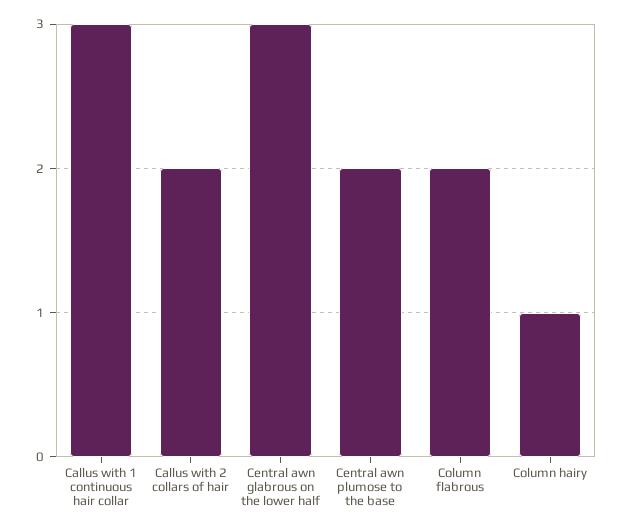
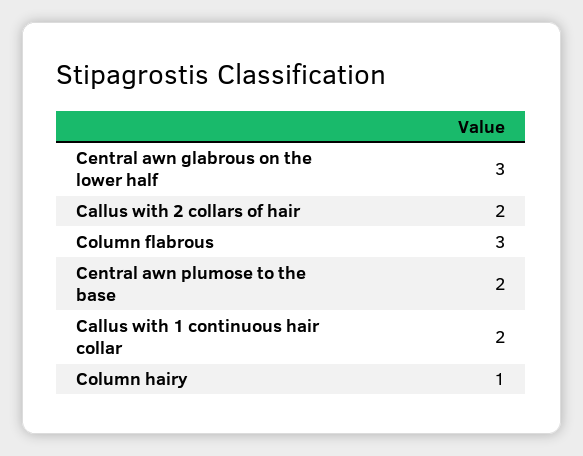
  {
-   "Callus with 1 continuous hair collar": 3,
+   "Callus with 1 continuous hair collar": 2,
    "Callus with 2 collars of hair": 2,
    "Central awn glabrous on the lower half": 3,
    "Central awn plumose to the base": 2,
-   "Column flabrous": 2,
+   "Column flabrous": 3,
    "Column hairy": 1
  }

